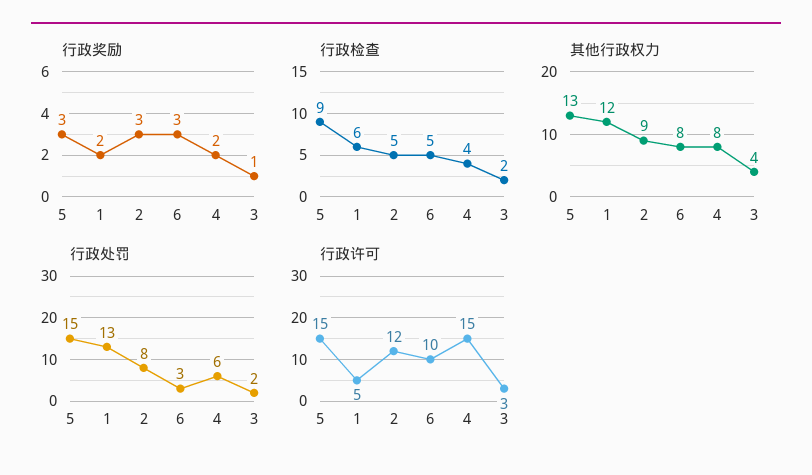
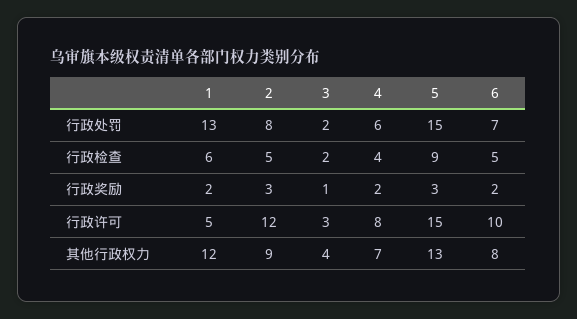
  {
    "行政奖励": {
      "5": 3,
      "1": 2,
      "2": 3,
-     "6": 3,
+     "6": 2,
      "4": 2,
      "3": 1
    },
    "行政检查": {
      "5": 9,
      "1": 6,
      "2": 5,
      "6": 5,
      "4": 4,
      "3": 2
    },
    "其他行政权力": {
      "5": 13,
      "1": 12,
      "2": 9,
      "6": 8,
-     "4": 8,
+     "4": 7,
      "3": 4
    },
    "行政处罚": {
      "5": 15,
      "1": 13,
      "2": 8,
-     "6": 3,
+     "6": 7,
      "4": 6,
      "3": 2
    },
    "行政许可": {
      "5": 15,
      "1": 5,
      "2": 12,
      "6": 10,
-     "4": 15,
+     "4": 8,
      "3": 3
    }
  }

